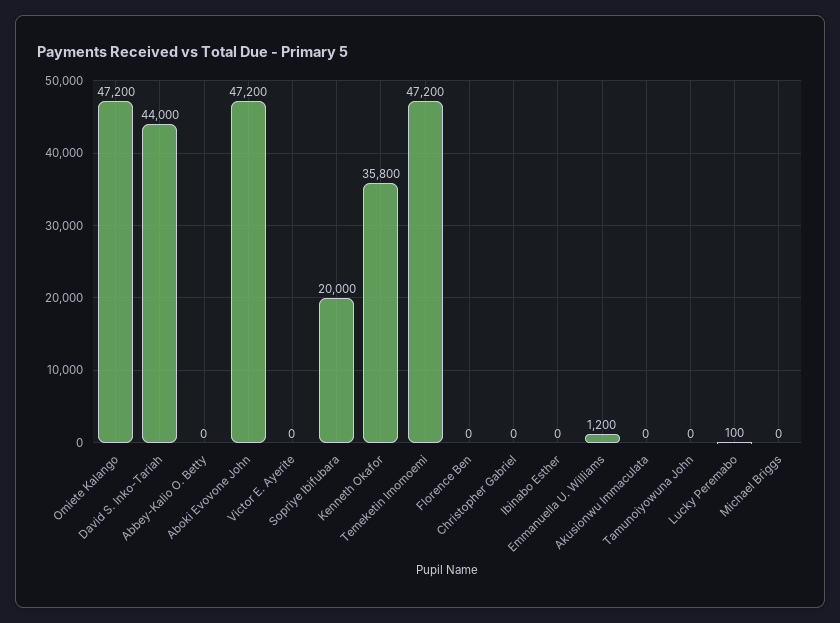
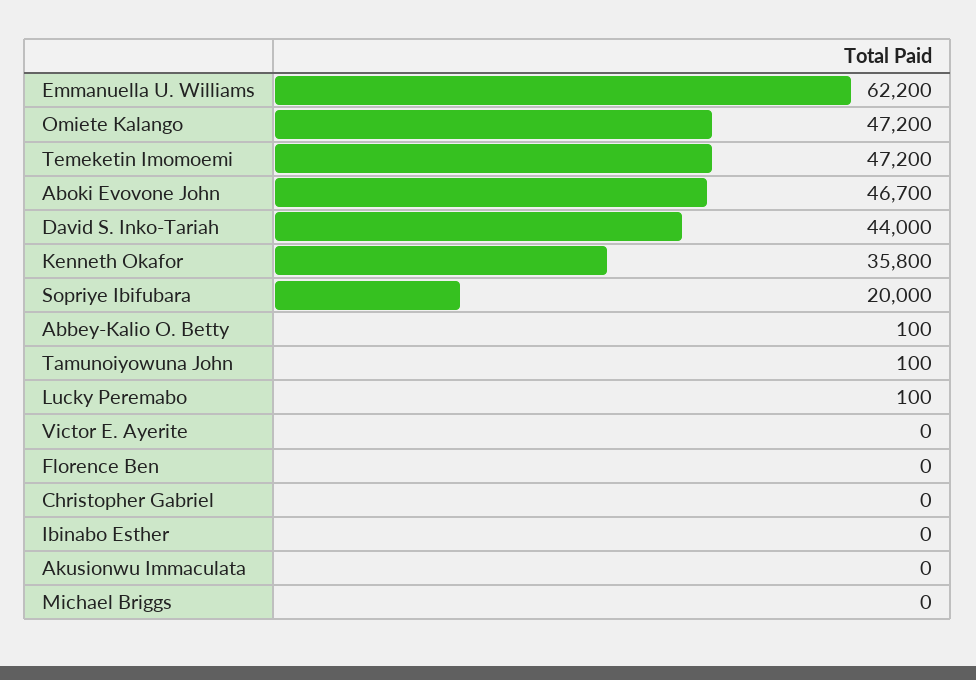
  {
    "Omiete Kalango": 47200,
    "David S. Inko-Tariah": 44000,
-   "Abbey-Kalio O. Betty": 0,
+   "Abbey-Kalio O. Betty": 100,
-   "Aboki Evovone John": 47200,
+   "Aboki Evovone John": 46700,
    "Victor E. Ayerite": 0,
    "Sopriye Ibifubara": 20000,
    "Kenneth Okafor": 35800,
    "Temeketin Imomoemi": 47200,
    "Florence Ben": 0,
    "Christopher Gabriel": 0,
    "Ibinabo Esther": 0,
-   "Emmanuella U. Williams": 1200,
+   "Emmanuella U. Williams": 62200,
    "Akusionwu Immaculata": 0,
-   "Tamunoiyowuna John": 0,
+   "Tamunoiyowuna John": 100,
    "Lucky Peremabo": 100,
    "Michael Briggs": 0
  }

